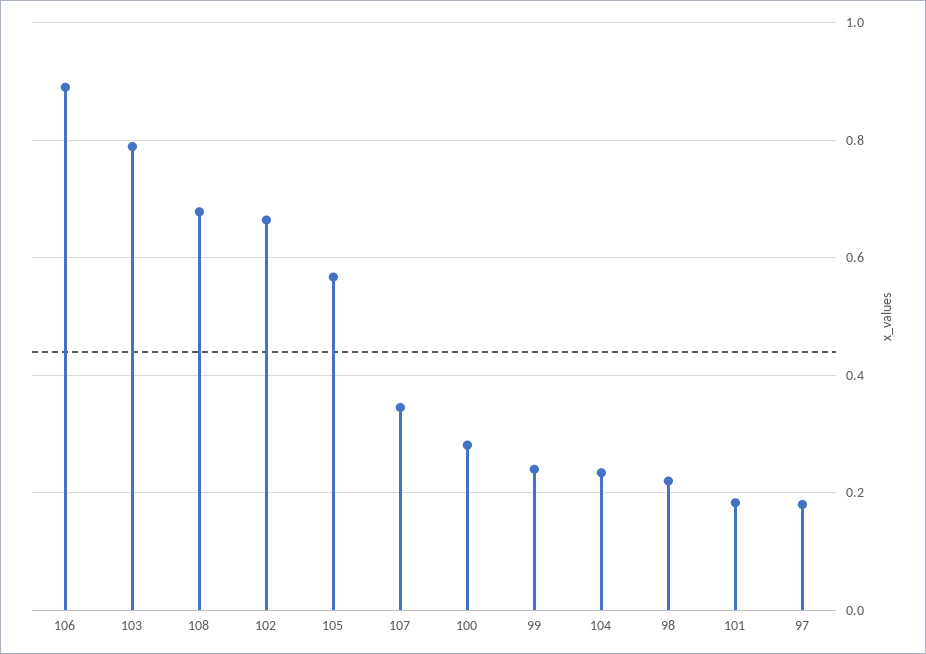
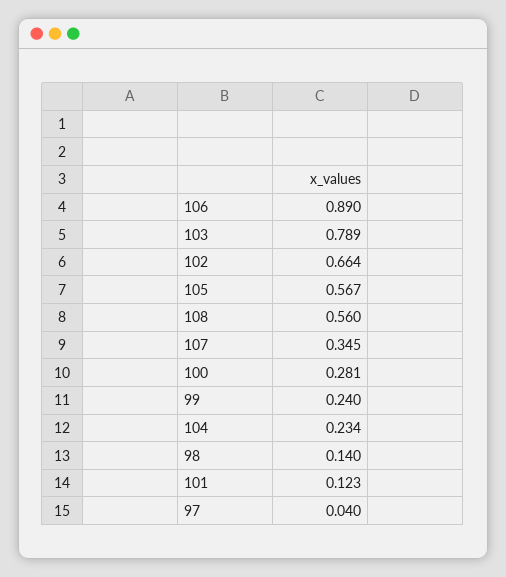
  {
    "106": 0.89,
    "103": 0.789,
-   "108": 0.68,
+   "108": 0.56,
    "102": 0.664,
    "105": 0.567,
    "107": 0.345,
    "100": 0.281,
    "99": 0.24,
    "104": 0.234,
-   "98": 0.22,
+   "98": 0.14,
-   "101": 0.18,
+   "101": 0.123,
-   "97": 0.18
+   "97": 0.04
  }

